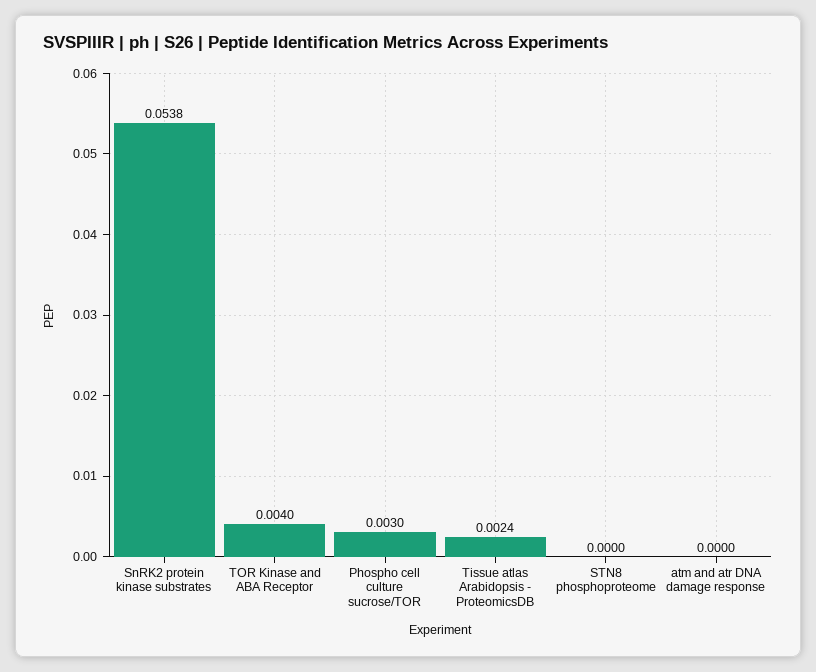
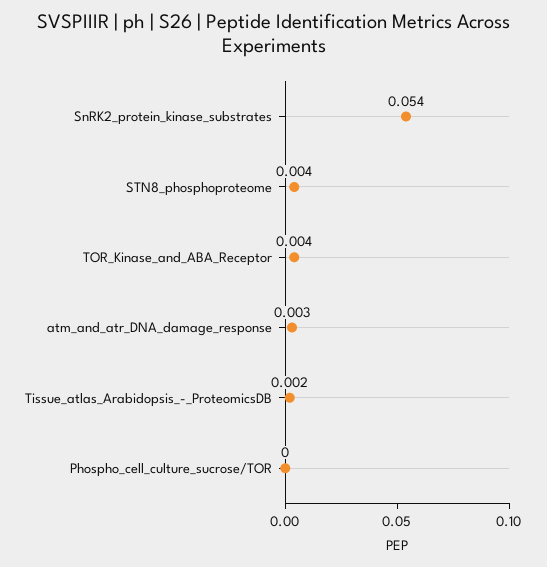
  {
    "SnRK2 protein kinase substrates": 0.0538,
    "TOR Kinase and ABA Receptor": 0.004,
-   "Phospho cell culture sucrose/TOR": 0.003,
+   "Phospho cell culture sucrose/TOR": 0,
    "Tissue atlas Arabidopsis - ProteomicsDB": 0.0024,
-   "STN8 phosphoproteome": 0,
+   "STN8 phosphoproteome": 0.004,
-   "atm and atr DNA damage response": 0
+   "atm and atr DNA damage response": 0.003
  }

